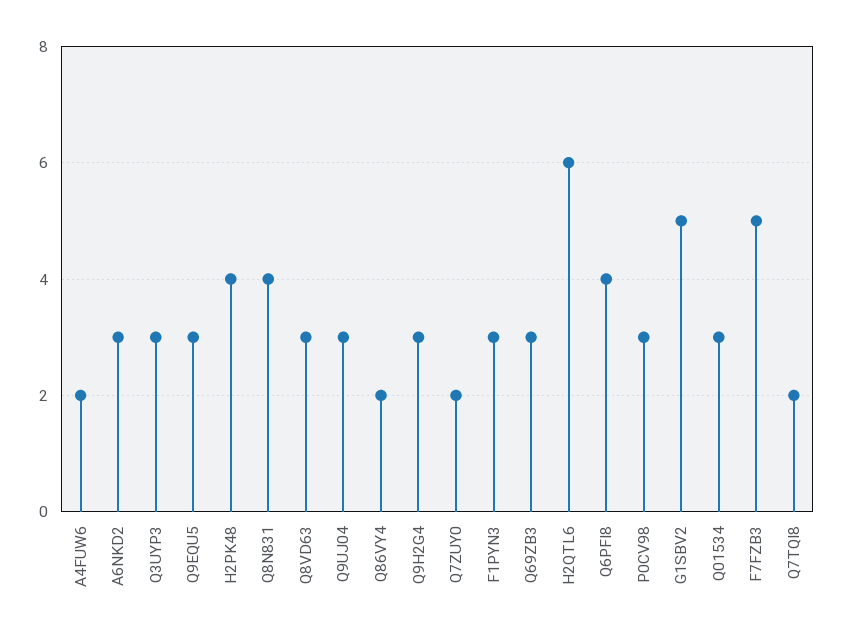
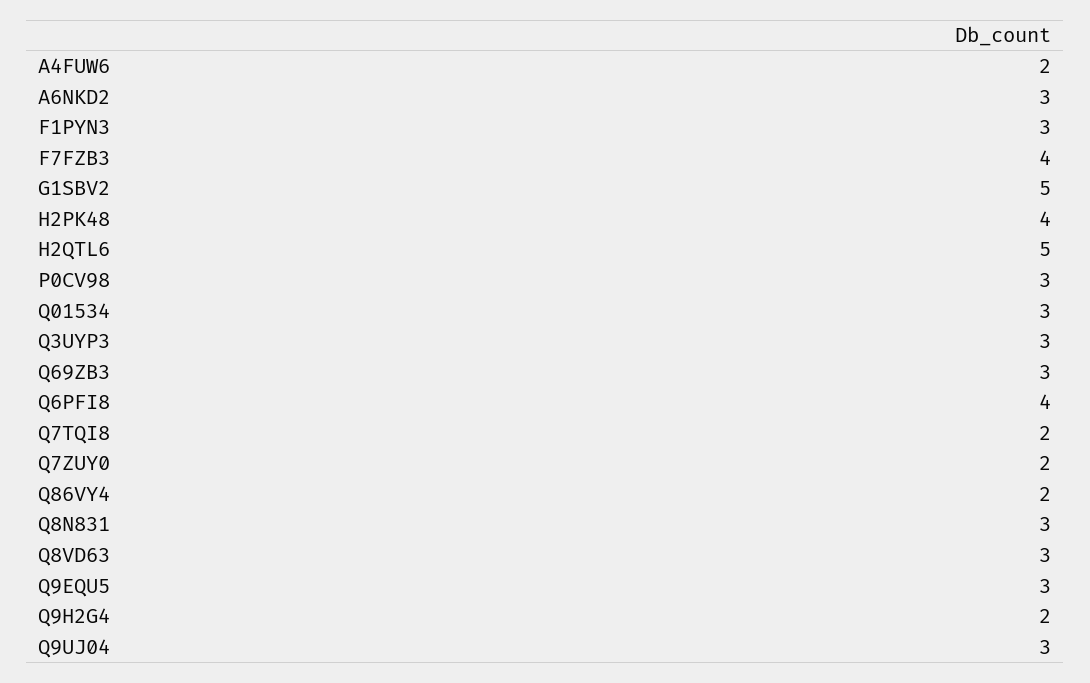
  {
    "A4FUW6": 2,
    "A6NKD2": 3,
    "Q3UYP3": 3,
    "Q9EQU5": 3,
    "H2PK48": 4,
-   "Q8N831": 4,
+   "Q8N831": 3,
    "Q8VD63": 3,
    "Q9UJ04": 3,
    "Q86VY4": 2,
-   "Q9H2G4": 3,
+   "Q9H2G4": 2,
    "Q7ZUY0": 2,
    "F1PYN3": 3,
    "Q69ZB3": 3,
-   "H2QTL6": 6,
+   "H2QTL6": 5,
    "Q6PFI8": 4,
    "P0CV98": 3,
    "G1SBV2": 5,
    "Q01534": 3,
-   "F7FZB3": 5,
+   "F7FZB3": 4,
    "Q7TQI8": 2
  }

